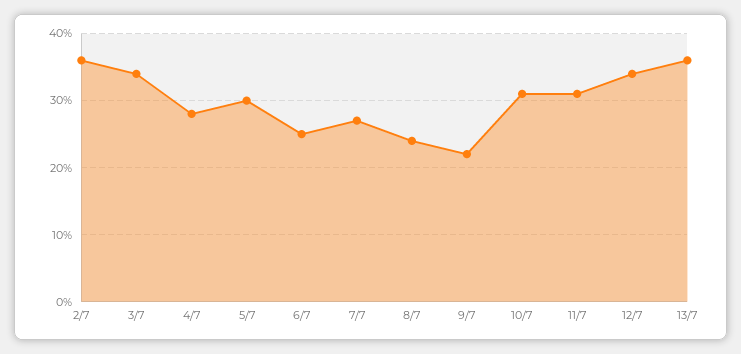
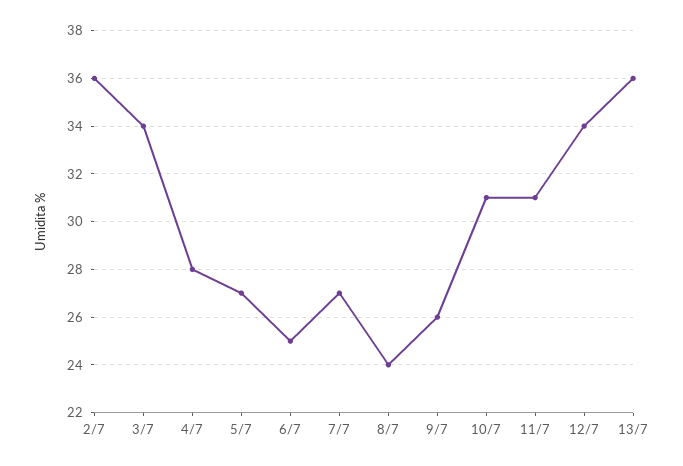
  {
    "2/7": 36,
    "3/7": 34,
    "4/7": 28,
-   "5/7": 30,
+   "5/7": 27,
    "6/7": 25,
    "7/7": 27,
    "8/7": 24,
-   "9/7": 22,
+   "9/7": 26,
    "10/7": 31,
    "11/7": 31,
    "12/7": 34,
    "13/7": 36
  }

